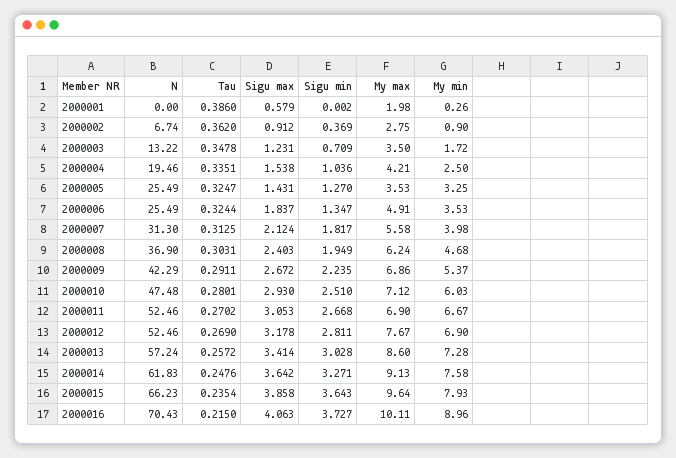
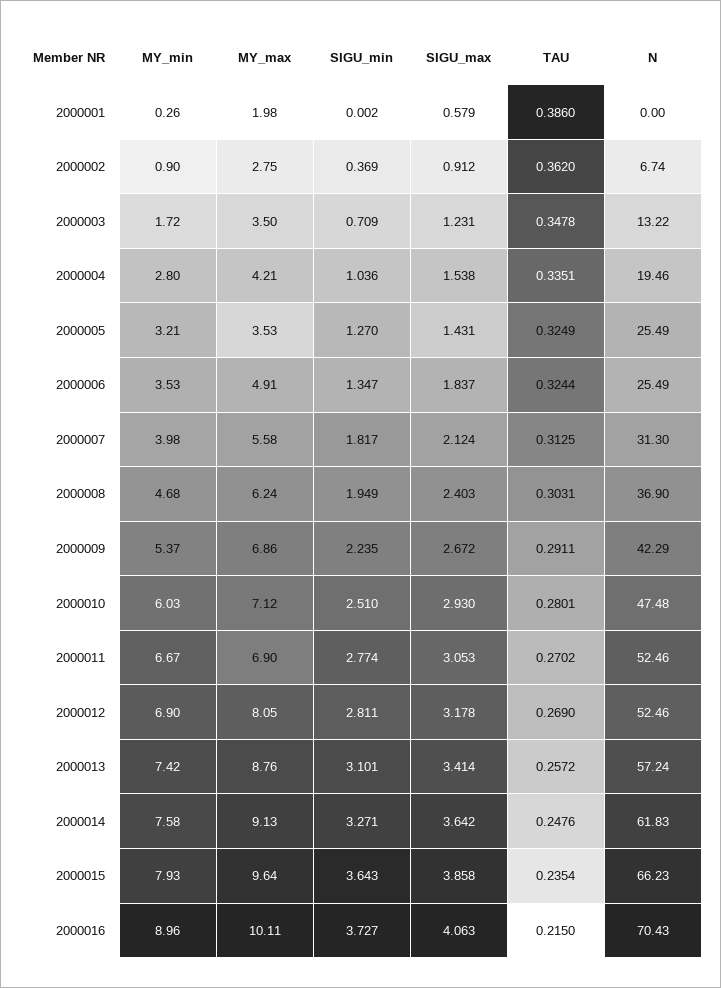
  {
    "N": {
      "2000001": 0,
      "2000002": 6.74,
      "2000003": 13.22,
      "2000004": 19.46,
      "2000005": 25.49,
      "2000006": 25.49,
      "2000007": 31.3,
      "2000008": 36.9,
      "2000009": 42.29,
      "2000010": 47.48,
      "2000011": 52.46,
      "2000012": 52.46,
      "2000013": 57.24,
      "2000014": 61.83,
      "2000015": 66.23,
      "2000016": 70.43
    },
    "Tau": {
      "2000001": 0.386,
      "2000002": 0.362,
      "2000003": 0.3478,
      "2000004": 0.3351,
-     "2000005": 0.3247,
+     "2000005": 0.3249,
      "2000006": 0.3244,
      "2000007": 0.3125,
      "2000008": 0.3031,
      "2000009": 0.2911,
      "2000010": 0.2801,
      "2000011": 0.2702,
      "2000012": 0.269,
      "2000013": 0.2572,
      "2000014": 0.2476,
      "2000015": 0.2354,
      "2000016": 0.215
    },
    "Sigu max": {
      "2000001": 0.579,
      "2000002": 0.912,
      "2000003": 1.231,
      "2000004": 1.538,
      "2000005": 1.431,
      "2000006": 1.837,
      "2000007": 2.124,
      "2000008": 2.403,
      "2000009": 2.672,
      "2000010": 2.93,
      "2000011": 3.053,
      "2000012": 3.178,
      "2000013": 3.414,
      "2000014": 3.642,
      "2000015": 3.858,
      "2000016": 4.063
    },
    "Sigu min": {
      "2000001": 0.002,
      "2000002": 0.369,
      "2000003": 0.709,
      "2000004": 1.036,
      "2000005": 1.27,
      "2000006": 1.347,
      "2000007": 1.817,
      "2000008": 1.949,
      "2000009": 2.235,
      "2000010": 2.51,
-     "2000011": 2.668,
+     "2000011": 2.774,
      "2000012": 2.811,
-     "2000013": 3.028,
+     "2000013": 3.101,
      "2000014": 3.271,
      "2000015": 3.643,
      "2000016": 3.727
    },
    "My max": {
      "2000001": 1.98,
      "2000002": 2.75,
      "2000003": 3.5,
      "2000004": 4.21,
      "2000005": 3.53,
      "2000006": 4.91,
      "2000007": 5.58,
      "2000008": 6.24,
      "2000009": 6.86,
      "2000010": 7.12,
      "2000011": 6.9,
-     "2000012": 7.67,
+     "2000012": 8.05,
-     "2000013": 8.6,
+     "2000013": 8.76,
      "2000014": 9.13,
      "2000015": 9.64,
      "2000016": 10.11
    },
    "My min": {
      "2000001": 0.26,
      "2000002": 0.9,
      "2000003": 1.72,
-     "2000004": 2.5,
+     "2000004": 2.8,
-     "2000005": 3.25,
+     "2000005": 3.21,
      "2000006": 3.53,
      "2000007": 3.98,
      "2000008": 4.68,
      "2000009": 5.37,
      "2000010": 6.03,
      "2000011": 6.67,
      "2000012": 6.9,
-     "2000013": 7.28,
+     "2000013": 7.42,
      "2000014": 7.58,
      "2000015": 7.93,
      "2000016": 8.96
    }
  }

